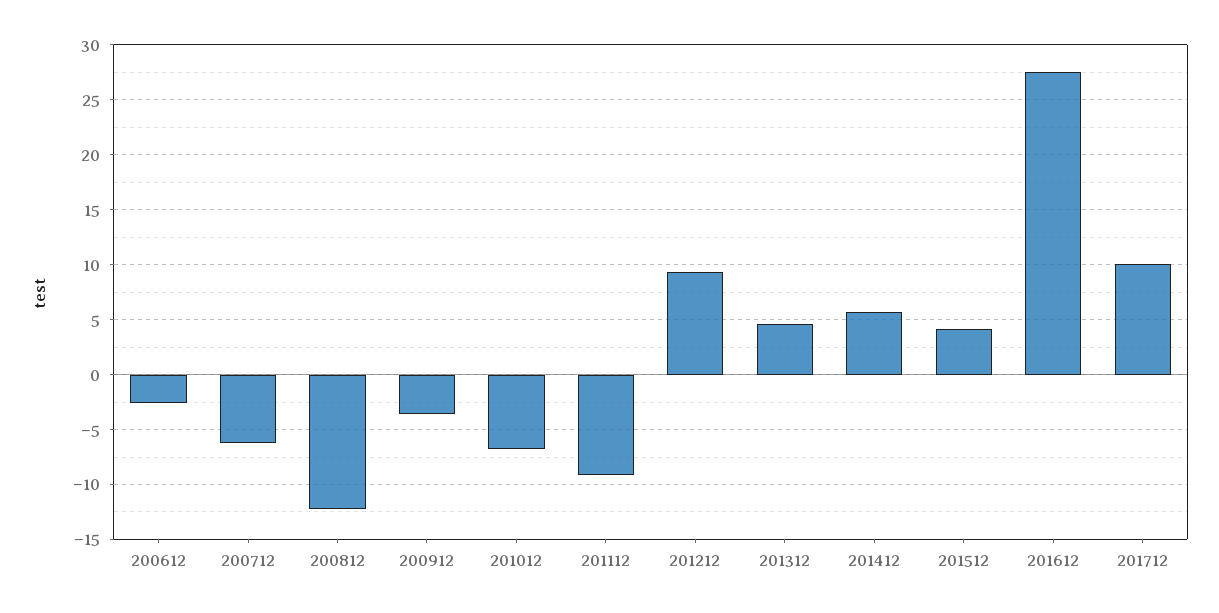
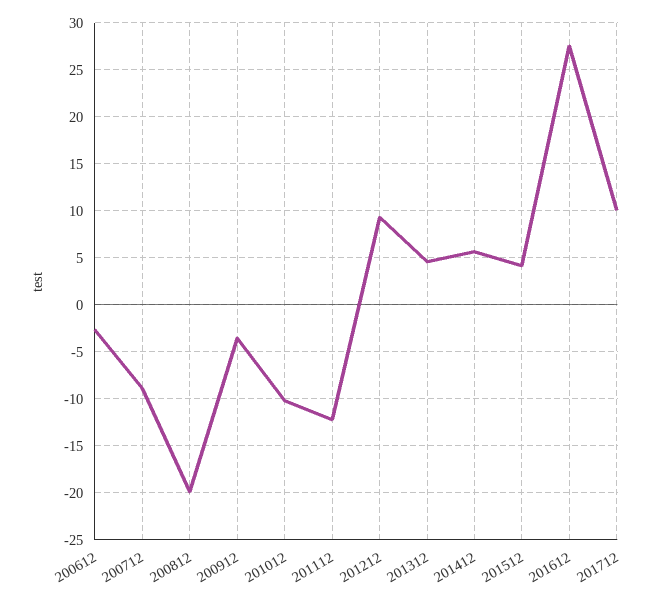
  {
    "200612": -3,
-   "200712": -6,
+   "200712": -9,
-   "200812": -12,
+   "200812": -20,
    "200912": -4,
-   "201012": -7,
+   "201012": -10,
-   "201112": -9,
+   "201112": -12,
    "201212": 9,
    "201312": 5,
    "201412": 6,
    "201512": 4,
    "201612": 28,
    "201712": 10
  }

